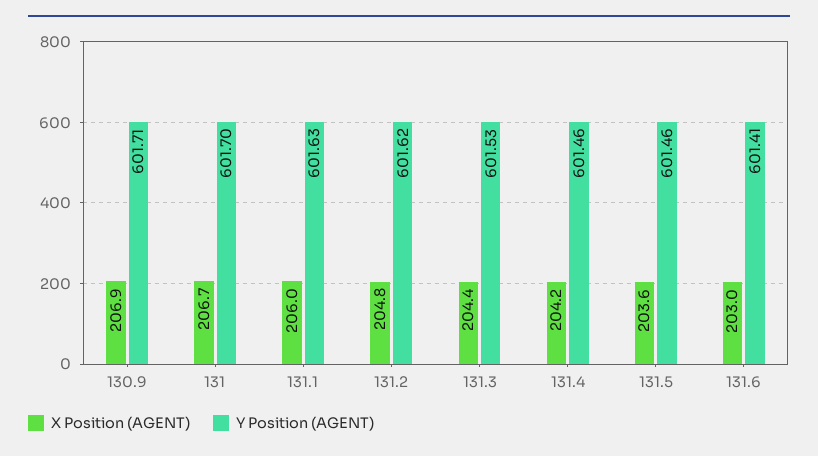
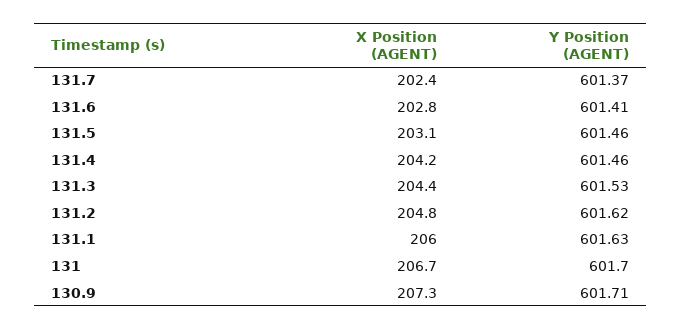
  {
    "X Position (AGENT)": {
-     "130.9": 206.9,
+     "130.9": 207.3,
      "131": 206.7,
      "131.1": 206,
      "131.2": 204.8,
      "131.3": 204.4,
      "131.4": 204.2,
-     "131.5": 203.6,
+     "131.5": 203.1,
-     "131.6": 203
+     "131.6": 202.8,
+     "131.7": 202.4
    },
    "Y Position (AGENT)": {
      "130.9": 601.71,
      "131": 601.7,
      "131.1": 601.63,
      "131.2": 601.62,
      "131.3": 601.53,
      "131.4": 601.46,
      "131.5": 601.46,
-     "131.6": 601.41
+     "131.6": 601.41,
+     "131.7": 601.37
    }
  }

